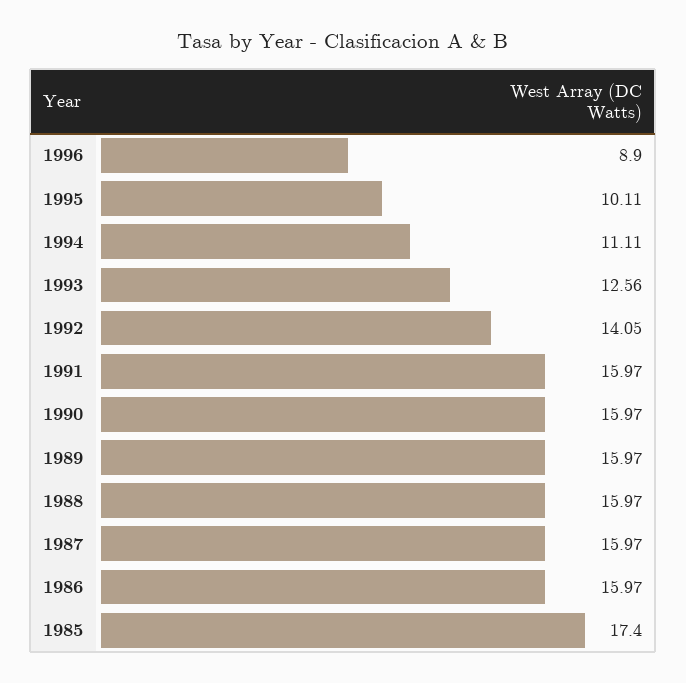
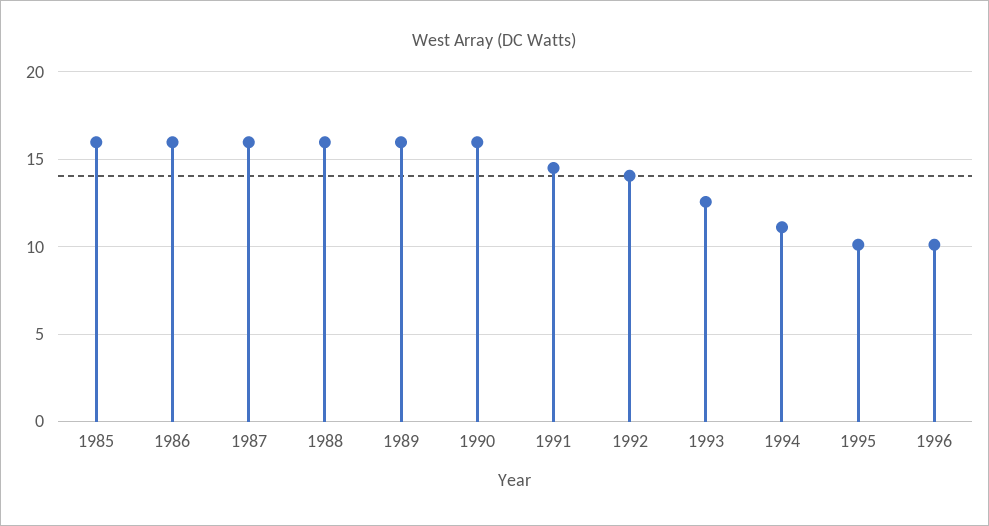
  {
-   "1996": 8.9,
+   "1996": 10,
    "1995": 10.11,
    "1994": 11.11,
    "1993": 12.56,
    "1992": 14.05,
-   "1991": 15.97,
+   "1991": 14.5,
    "1990": 15.97,
    "1989": 15.97,
    "1988": 15.97,
    "1987": 15.97,
    "1986": 15.97,
-   "1985": 17.4
+   "1985": 16
  }

